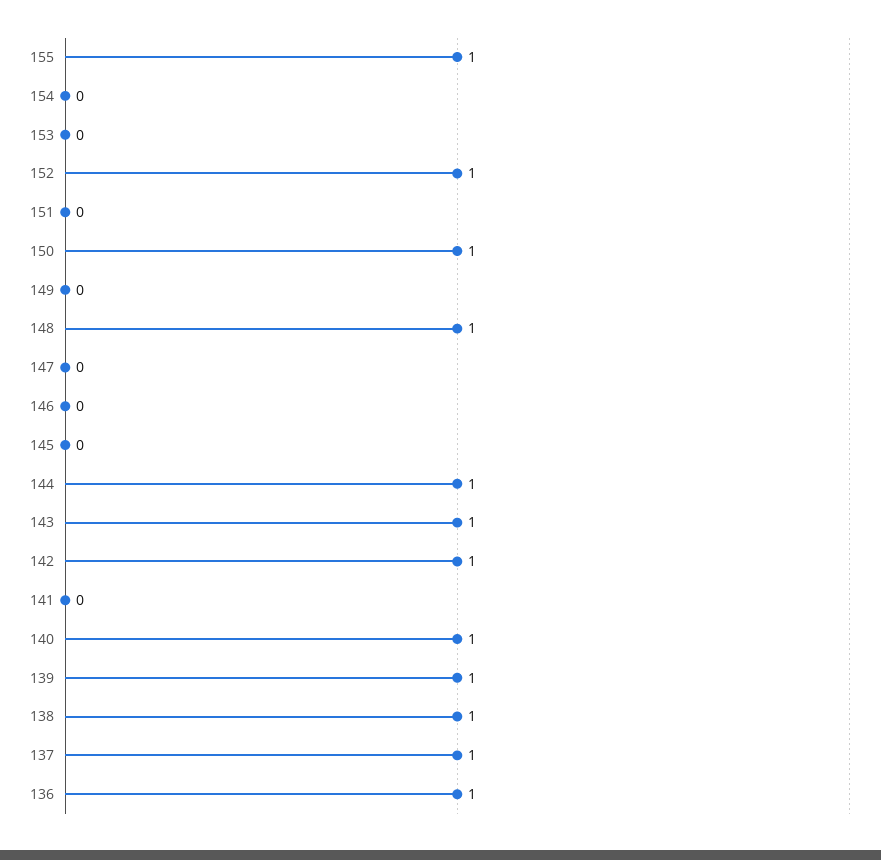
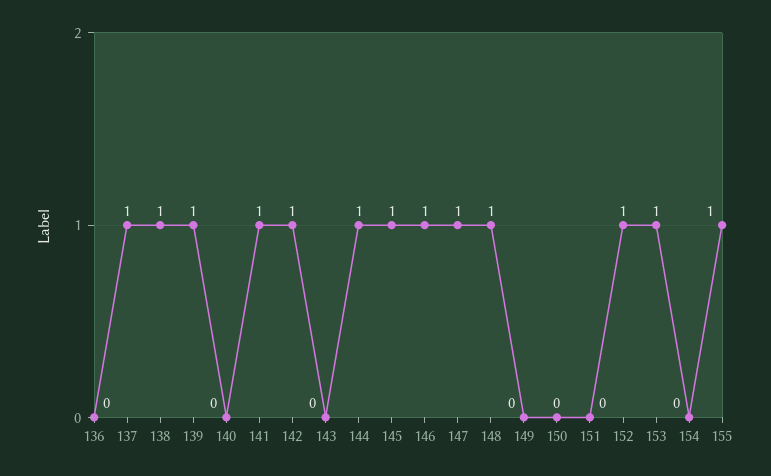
  {
    "155": 1,
    "154": 0,
-   "153": 0,
+   "153": 1,
    "152": 1,
    "151": 0,
-   "150": 1,
+   "150": 0,
    "149": 0,
    "148": 1,
-   "147": 0,
+   "147": 1,
-   "146": 0,
+   "146": 1,
-   "145": 0,
+   "145": 1,
    "144": 1,
-   "143": 1,
+   "143": 0,
    "142": 1,
-   "141": 0,
+   "141": 1,
-   "140": 1,
+   "140": 0,
    "139": 1,
    "138": 1,
    "137": 1,
-   "136": 1
+   "136": 0
  }

